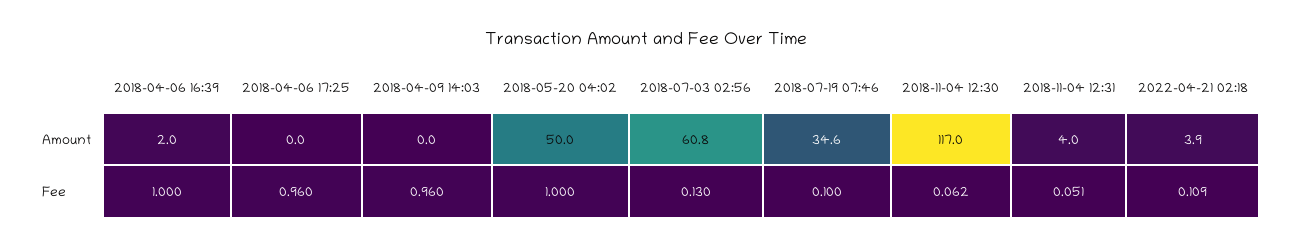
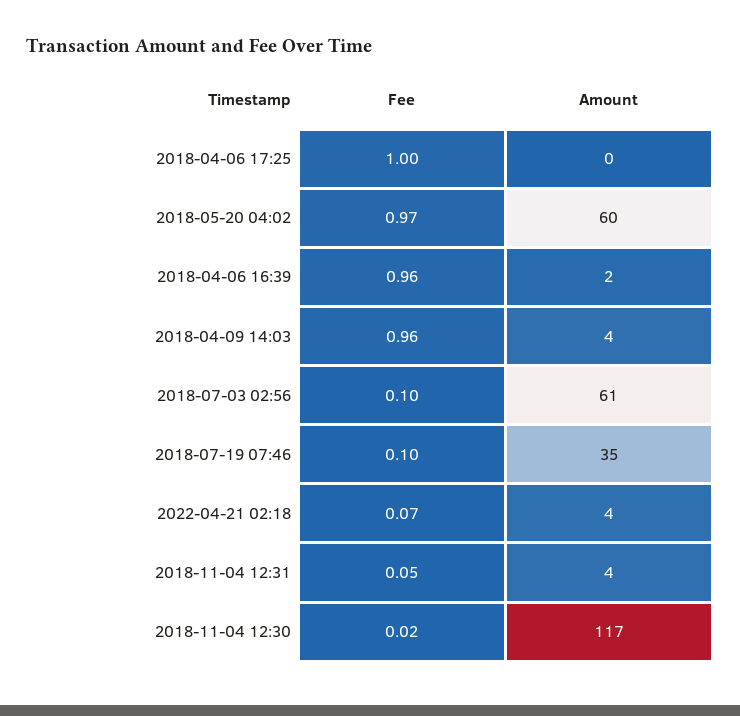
  {
    "2018-04-06 16:39": {
      "Amount": 2,
-     "Fee": 1
+     "Fee": 0.96
    },
    "2018-04-06 17:25": {
      "Amount": 0,
-     "Fee": 0.96
+     "Fee": 1
    },
    "2018-04-09 14:03": {
-     "Amount": 0,
+     "Amount": 4,
      "Fee": 0.96
    },
    "2018-05-20 04:02": {
-     "Amount": 50,
+     "Amount": 60,
-     "Fee": 1
+     "Fee": 0.97
    },
    "2018-07-03 02:56": {
      "Amount": 60.8,
-     "Fee": 0.13
+     "Fee": 0.1
    },
    "2018-07-19 07:46": {
      "Amount": 34.6,
      "Fee": 0.1
    },
    "2018-11-04 12:30": {
      "Amount": 117,
-     "Fee": 0.062
+     "Fee": 0.02
    },
    "2018-11-04 12:31": {
      "Amount": 4,
      "Fee": 0.051
    },
    "2022-04-21 02:18": {
      "Amount": 3.9,
-     "Fee": 0.109
+     "Fee": 0.07
    }
  }

